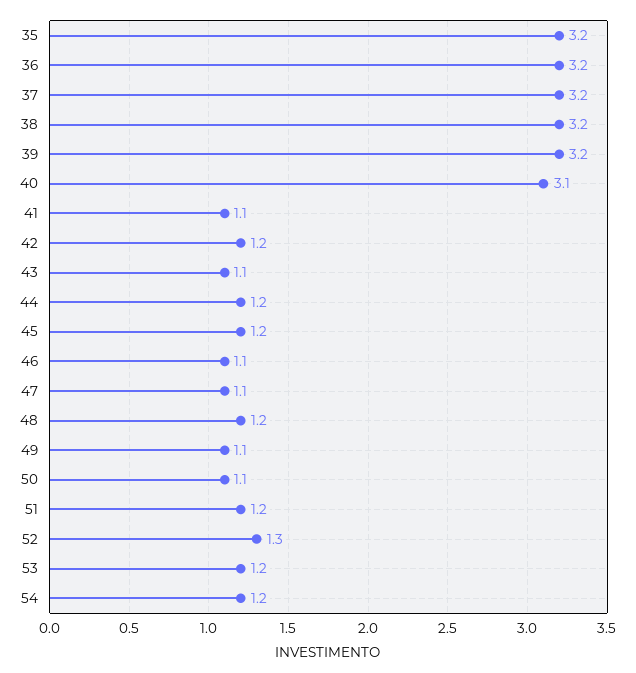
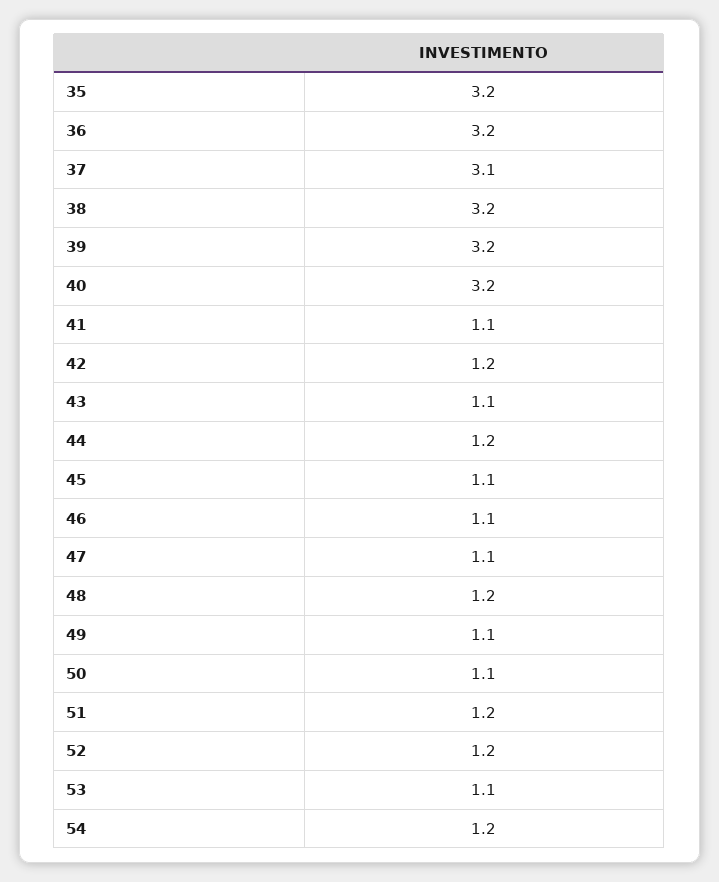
  {
    "35": 3.2,
    "36": 3.2,
-   "37": 3.2,
+   "37": 3.1,
    "38": 3.2,
    "39": 3.2,
-   "40": 3.1,
+   "40": 3.2,
    "41": 1.1,
    "42": 1.2,
    "43": 1.1,
    "44": 1.2,
-   "45": 1.2,
+   "45": 1.1,
    "46": 1.1,
    "47": 1.1,
    "48": 1.2,
    "49": 1.1,
    "50": 1.1,
    "51": 1.2,
-   "52": 1.3,
+   "52": 1.2,
-   "53": 1.2,
+   "53": 1.1,
    "54": 1.2
  }

